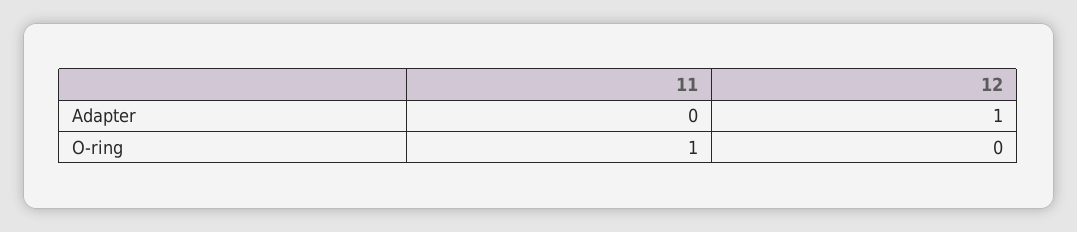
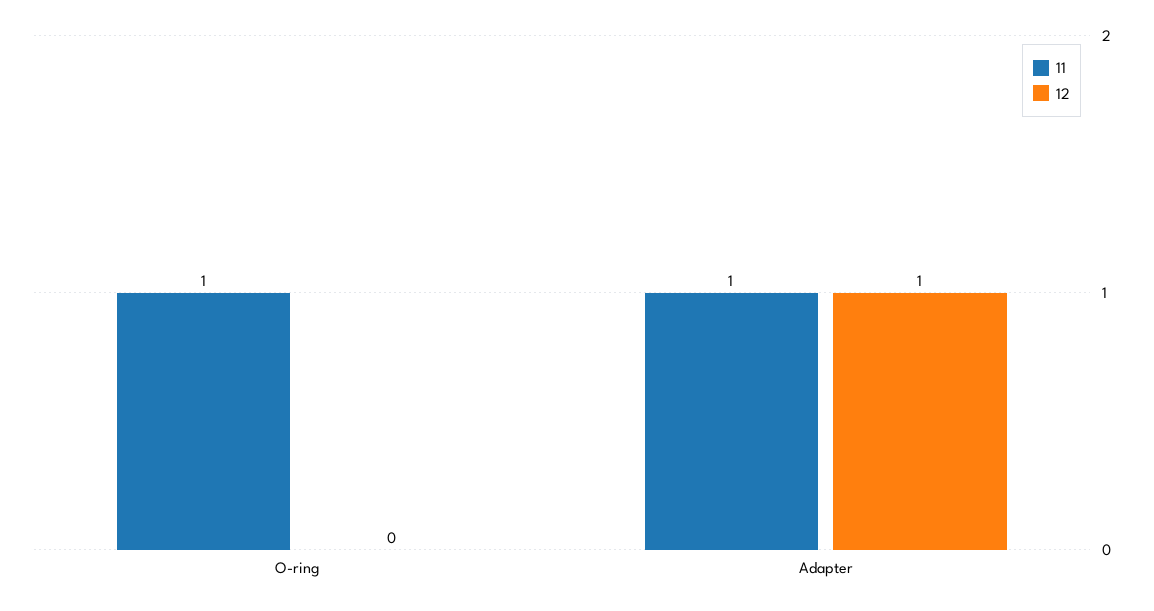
  {
    "11": {
-     "Adapter": 0,
+     "Adapter": 1,
      "O-ring": 1
    },
    "12": {
      "Adapter": 1,
      "O-ring": 0
    }
  }

